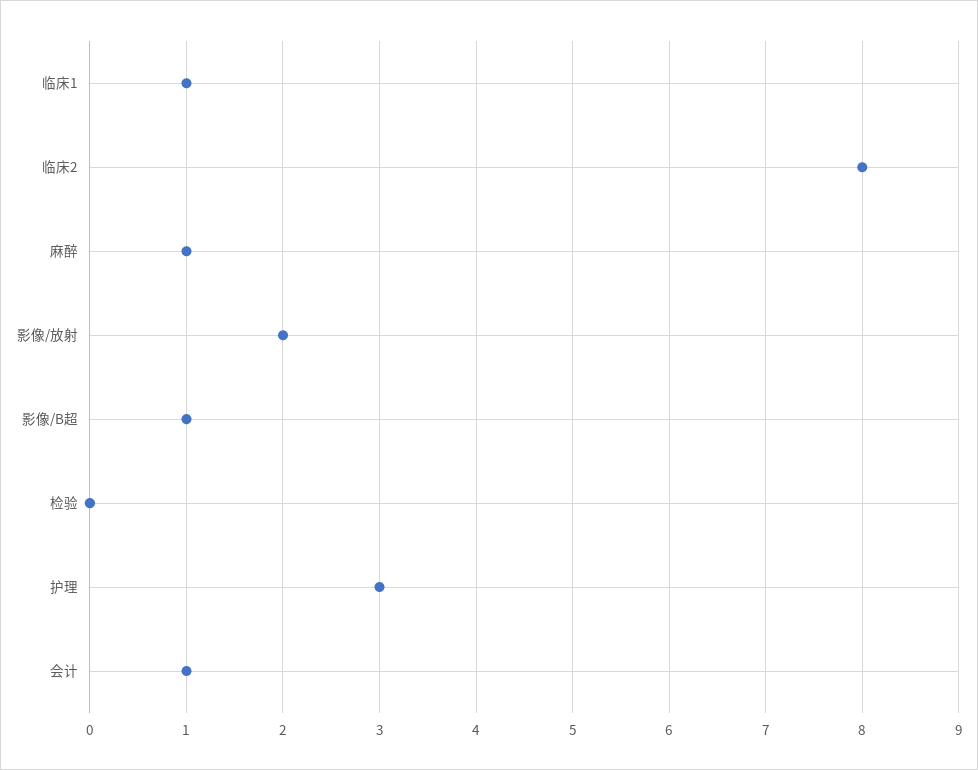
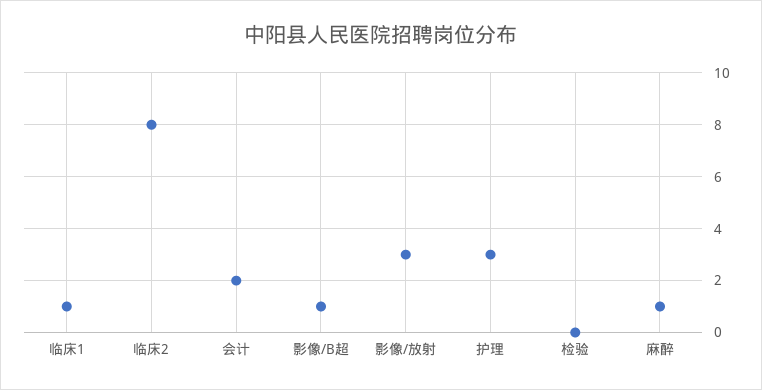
  {
    "临床1": 1,
    "临床2": 8,
    "麻醉": 1,
-   "影像/放射": 2,
+   "影像/放射": 3,
    "影像/B超": 1,
    "检验": 0,
    "护理": 3,
-   "会计": 1
+   "会计": 2
  }

